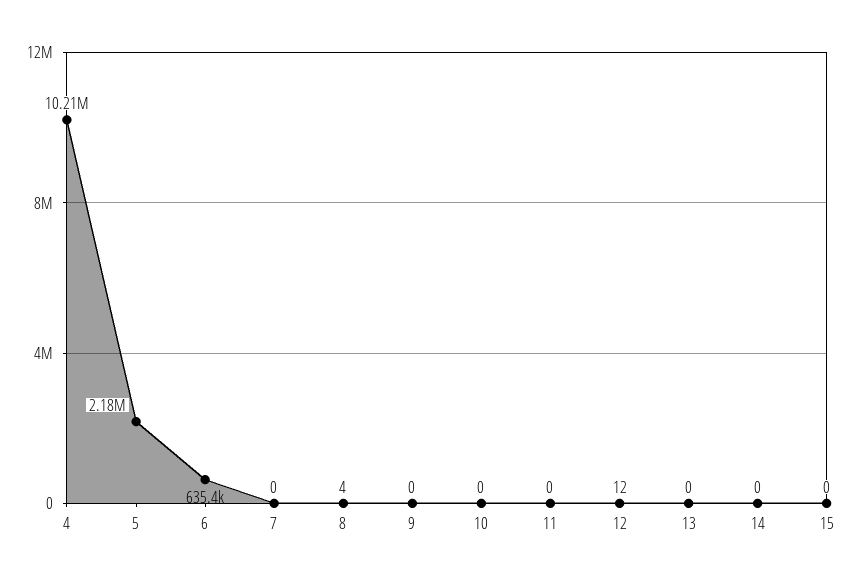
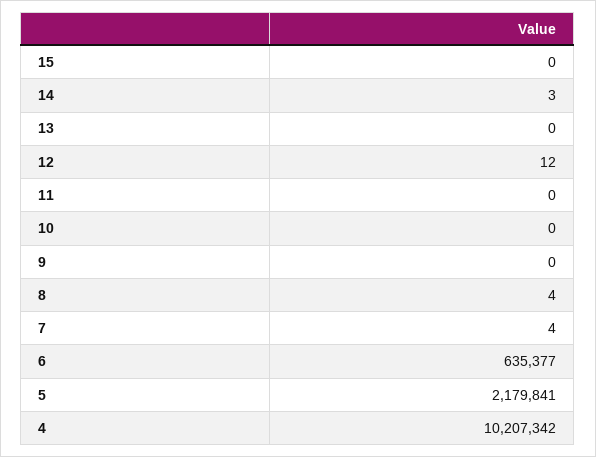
  {
    "4": 10207342,
    "5": 2179841,
    "6": 635377,
-   "7": 0,
+   "7": 4,
    "8": 4,
    "9": 0,
    "10": 0,
    "11": 0,
    "12": 12,
    "13": 0,
-   "14": 0,
+   "14": 3,
    "15": 0
  }

